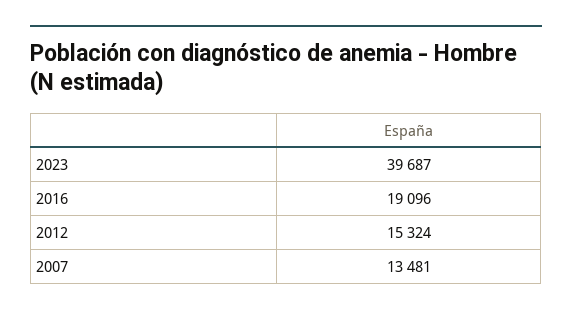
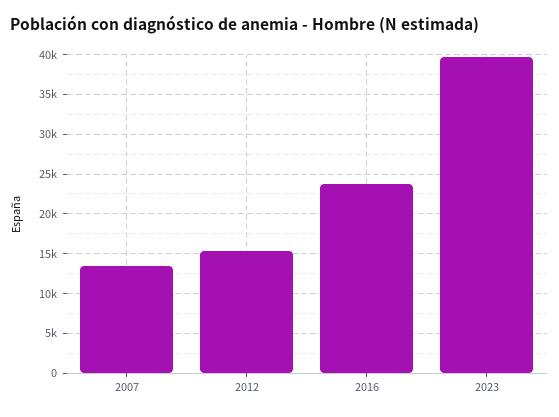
  {
    "2023": 39687,
-   "2016": 19096,
+   "2016": 24000,
    "2012": 15324,
    "2007": 13481
  }

